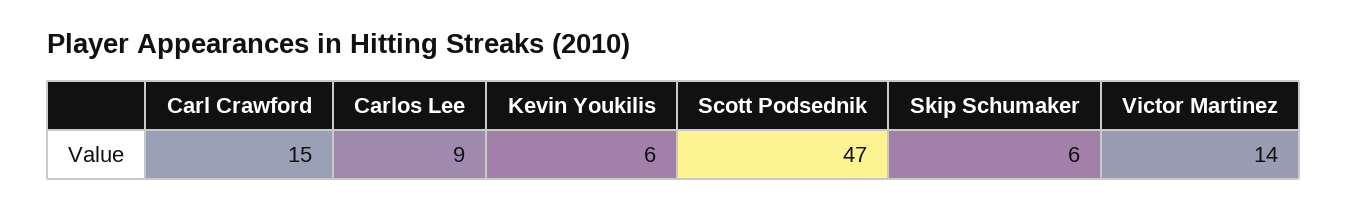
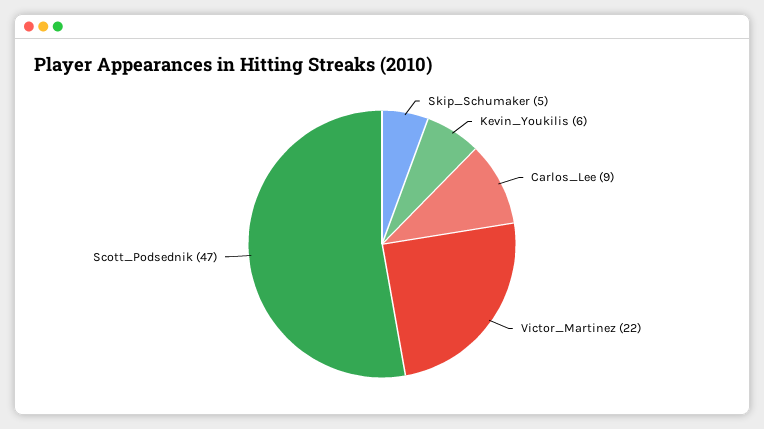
  {
-   "Carl Crawford": 15,
    "Carlos Lee": 9,
    "Kevin Youkilis": 6,
    "Scott Podsednik": 47,
-   "Skip Schumaker": 6,
+   "Skip Schumaker": 5,
-   "Victor Martinez": 14
+   "Victor Martinez": 22
  }

